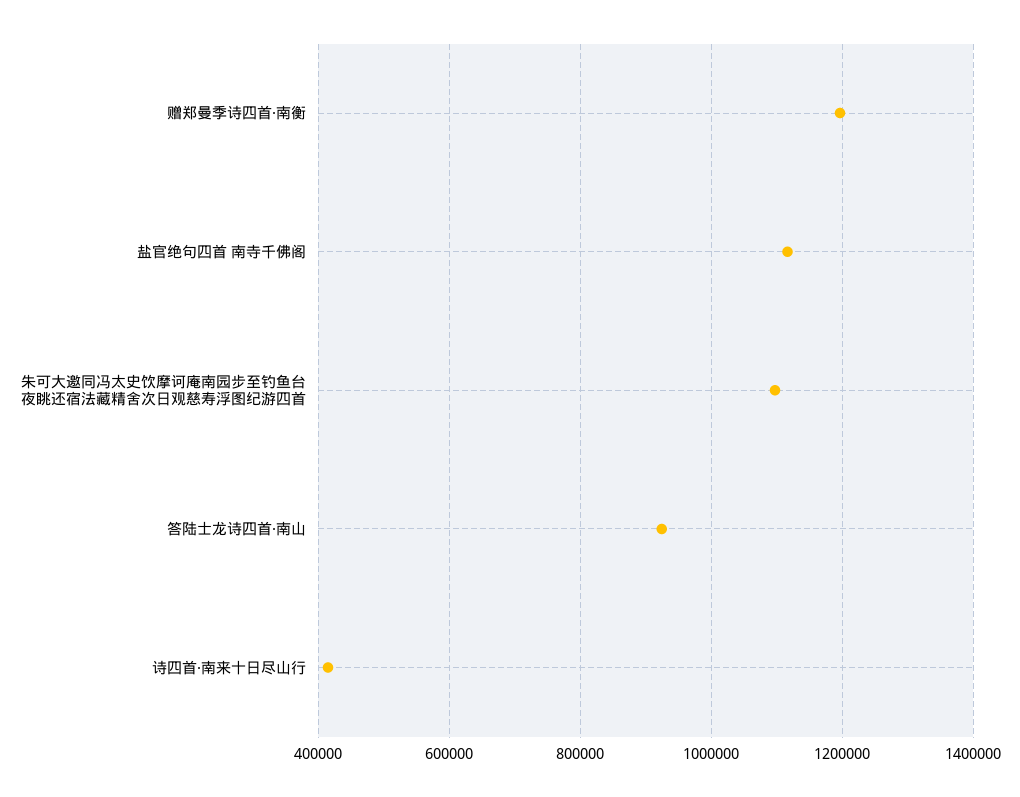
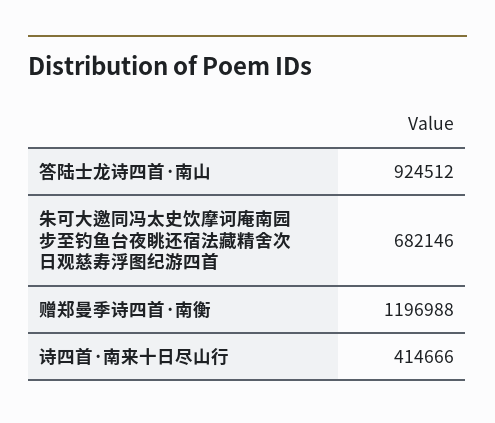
  {
    "赠郑曼季诗四首·南衡": 1196988,
-   "盐官绝句四首 南寺千佛阁": 1120000,
-   "朱可大邀同冯太史饮摩诃庵南园步至钓鱼台夜眺还宿法藏精舍次日观慈寿浮图纪游四首": 1100000,
+   "朱可大邀同冯太史饮摩诃庵南园步至钓鱼台夜眺还宿法藏精舍次日观慈寿浮图纪游四首": 682146,
    "答陆士龙诗四首·南山": 924512,
    "诗四首·南来十日尽山行": 414666
  }

